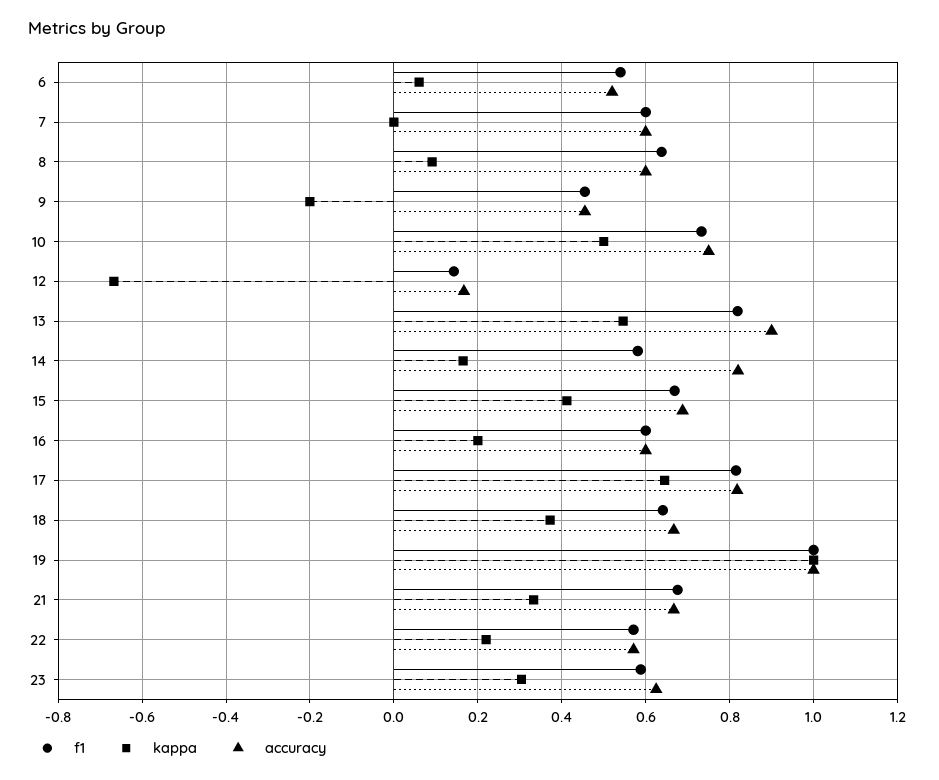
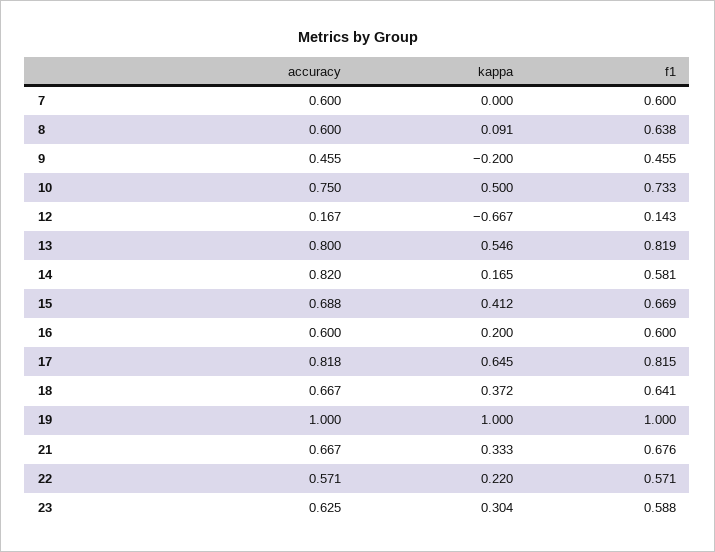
  {
    "f1": {
-     "6": 0.54,
      "7": 0.6,
      "8": 0.638,
      "9": 0.455,
      "10": 0.733,
      "12": 0.143,
      "13": 0.819,
      "14": 0.581,
      "15": 0.669,
      "16": 0.6,
      "17": 0.815,
      "18": 0.641,
      "19": 1,
      "21": 0.676,
      "22": 0.571,
      "23": 0.588
    },
    "kappa": {
-     "6": 0.06,
      "7": 0,
      "8": 0.091,
      "9": -0.2,
      "10": 0.5,
      "12": -0.667,
      "13": 0.546,
      "14": 0.165,
      "15": 0.412,
      "16": 0.2,
      "17": 0.645,
      "18": 0.372,
      "19": 1,
      "21": 0.333,
      "22": 0.22,
      "23": 0.304
    },
    "accuracy": {
-     "6": 0.52,
      "7": 0.6,
      "8": 0.6,
      "9": 0.455,
      "10": 0.75,
      "12": 0.167,
-     "13": 0.9,
+     "13": 0.8,
      "14": 0.82,
      "15": 0.688,
      "16": 0.6,
      "17": 0.818,
      "18": 0.667,
      "19": 1,
      "21": 0.667,
      "22": 0.571,
      "23": 0.625
    }
  }

